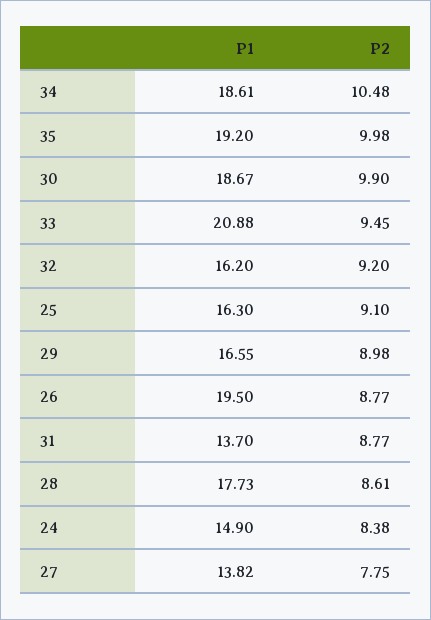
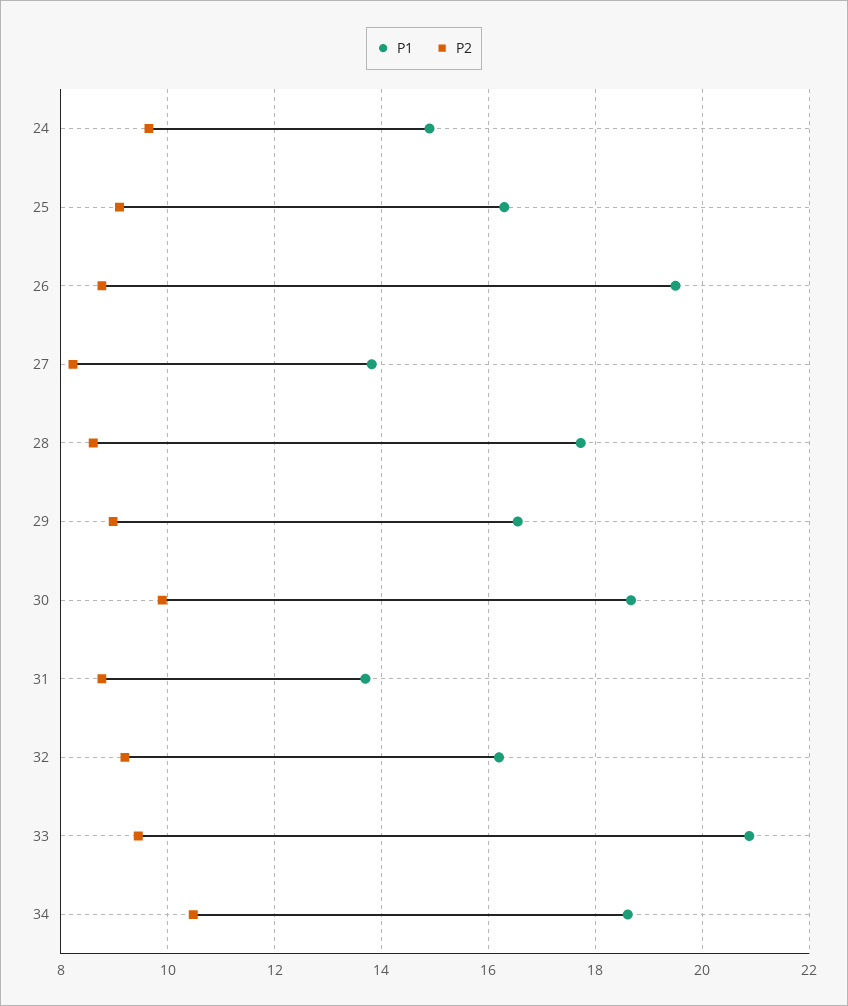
  {
    "P1": {
      "34": 18.61,
-     "35": 19.2,
      "30": 18.67,
      "33": 20.88,
      "32": 16.2,
      "25": 16.3,
      "29": 16.55,
      "26": 19.5,
      "31": 13.7,
      "28": 17.73,
      "24": 14.9,
      "27": 13.82
    },
    "P2": {
      "34": 10.48,
-     "35": 9.98,
      "30": 9.9,
      "33": 9.45,
      "32": 9.2,
      "25": 9.1,
      "29": 8.98,
      "26": 8.77,
      "31": 8.77,
      "28": 8.61,
-     "24": 8.38,
+     "24": 9.6,
-     "27": 7.75
+     "27": 8.2
    }
  }

